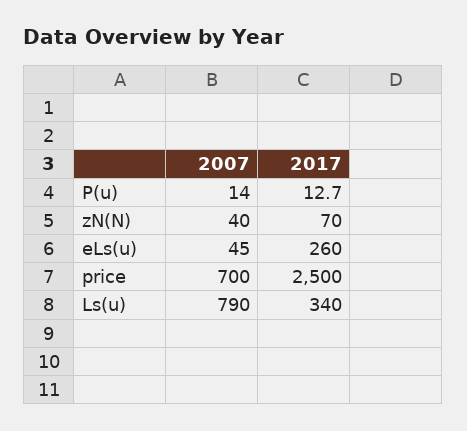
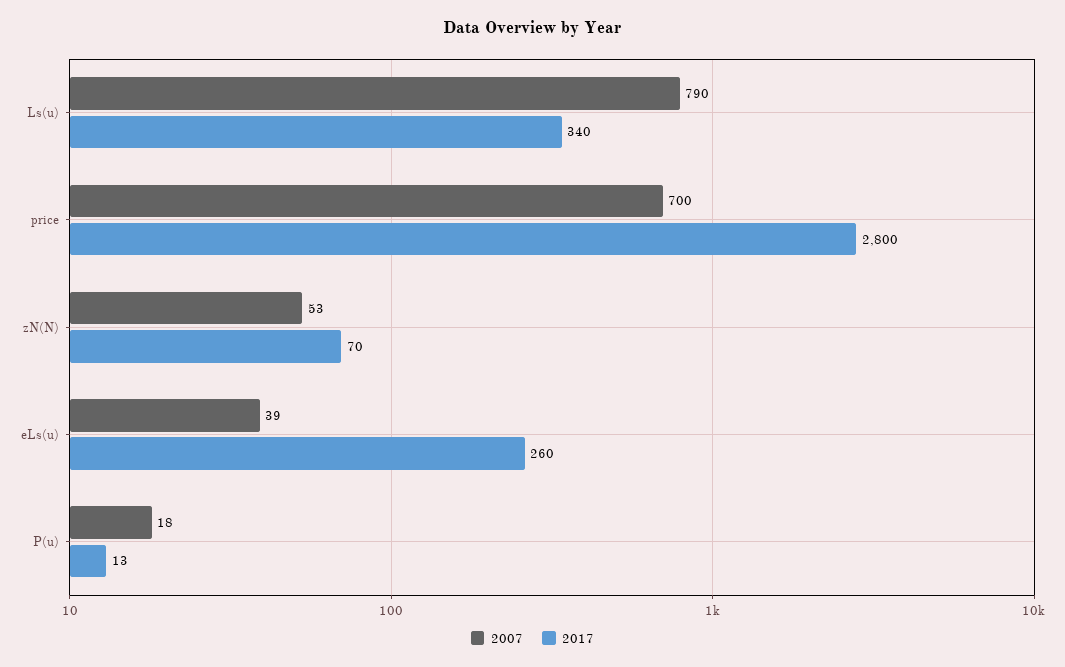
  {
    "2007": {
-     "P(u)": 14,
+     "P(u)": 18,
-     "zN(N)": 40,
+     "zN(N)": 53,
-     "eLs(u)": 45,
+     "eLs(u)": 39,
      "price": 700,
      "Ls(u)": 790
    },
    "2017": {
      "P(u)": 12.7,
      "zN(N)": 70,
      "eLs(u)": 260,
-     "price": 2500,
+     "price": 2800,
      "Ls(u)": 340
    }
  }

